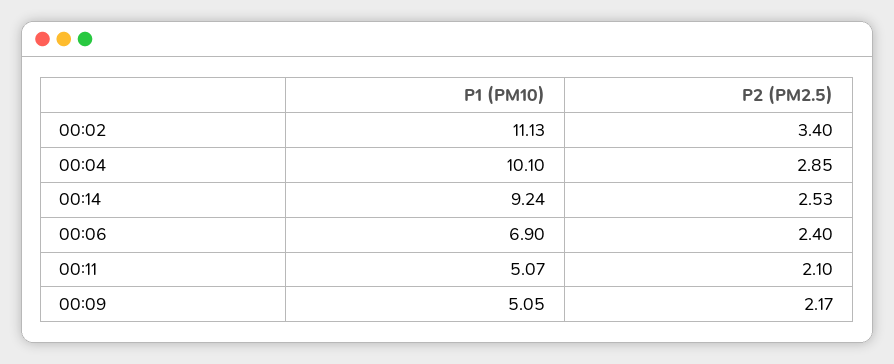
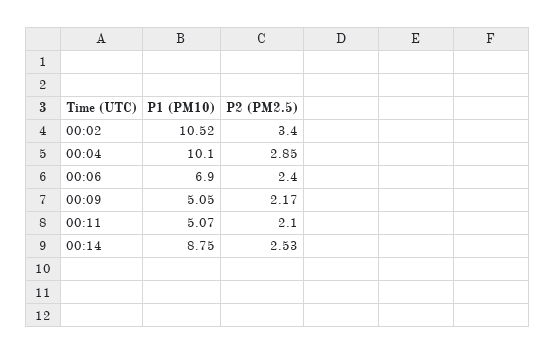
  {
    "P1 (PM10)": {
-     "00:02": 11.13,
+     "00:02": 10.52,
      "00:04": 10.1,
-     "00:14": 9.24,
+     "00:14": 8.75,
      "00:06": 6.9,
      "00:11": 5.07,
      "00:09": 5.05
    },
    "P2 (PM2.5)": {
      "00:02": 3.4,
      "00:04": 2.85,
      "00:14": 2.53,
      "00:06": 2.4,
      "00:11": 2.1,
      "00:09": 2.17
    }
  }

